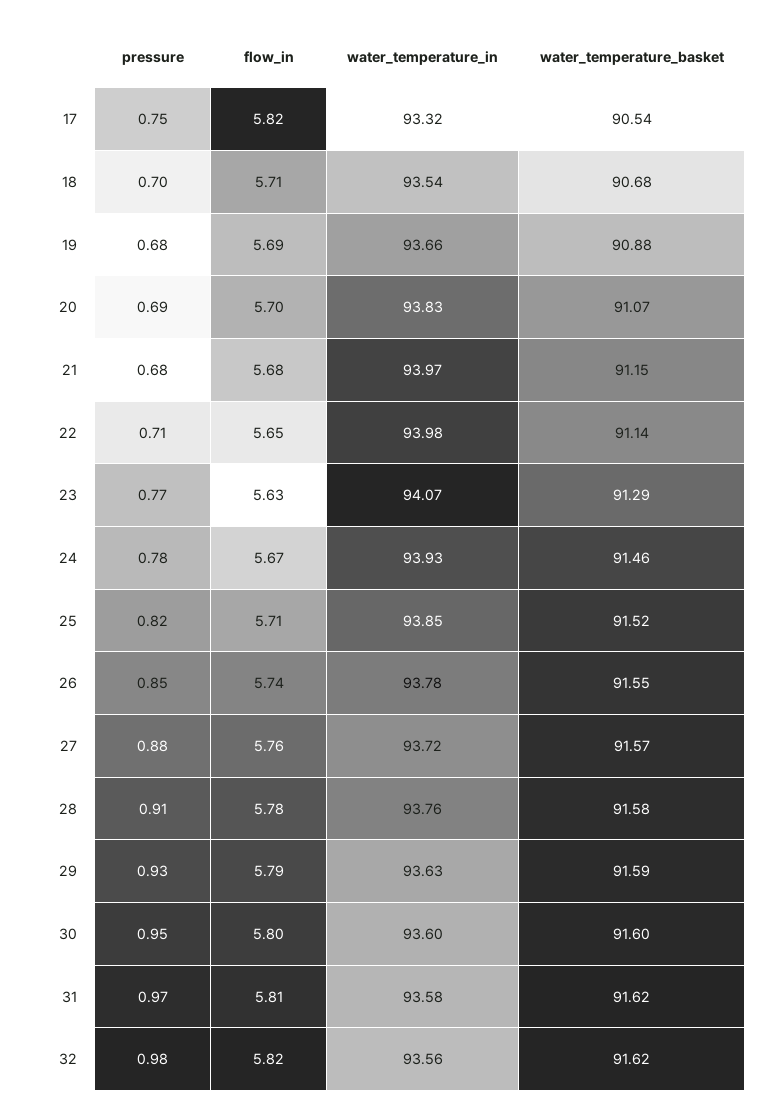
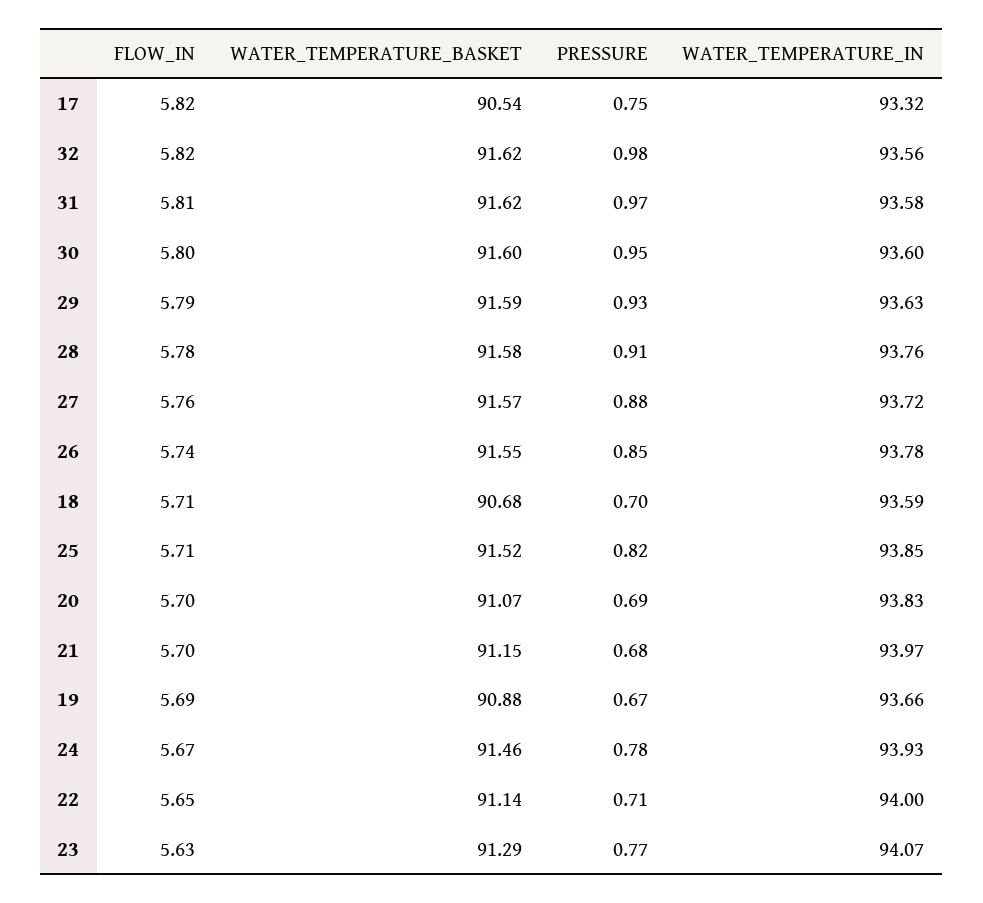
  {
    "pressure": {
      "17": 0.75,
      "18": 0.7,
-     "19": 0.68,
+     "19": 0.67,
      "20": 0.69,
      "21": 0.68,
      "22": 0.71,
      "23": 0.77,
      "24": 0.78,
      "25": 0.82,
      "26": 0.85,
      "27": 0.88,
      "28": 0.91,
      "29": 0.93,
      "30": 0.95,
      "31": 0.97,
      "32": 0.98
    },
    "flow_in": {
      "17": 5.82,
      "18": 5.71,
      "19": 5.69,
      "20": 5.7,
-     "21": 5.68,
+     "21": 5.7,
      "22": 5.65,
      "23": 5.63,
      "24": 5.67,
      "25": 5.71,
      "26": 5.74,
      "27": 5.76,
      "28": 5.78,
      "29": 5.79,
      "30": 5.8,
      "31": 5.81,
      "32": 5.82
    },
    "water_temperature_in": {
      "17": 93.32,
-     "18": 93.54,
+     "18": 93.59,
      "19": 93.66,
      "20": 93.83,
      "21": 93.97,
-     "22": 93.98,
+     "22": 94,
      "23": 94.07,
      "24": 93.93,
      "25": 93.85,
      "26": 93.78,
      "27": 93.72,
      "28": 93.76,
      "29": 93.63,
      "30": 93.6,
      "31": 93.58,
      "32": 93.56
    },
    "water_temperature_basket": {
      "17": 90.54,
      "18": 90.68,
      "19": 90.88,
      "20": 91.07,
      "21": 91.15,
      "22": 91.14,
      "23": 91.29,
      "24": 91.46,
      "25": 91.52,
      "26": 91.55,
      "27": 91.57,
      "28": 91.58,
      "29": 91.59,
      "30": 91.6,
      "31": 91.62,
      "32": 91.62
    }
  }

